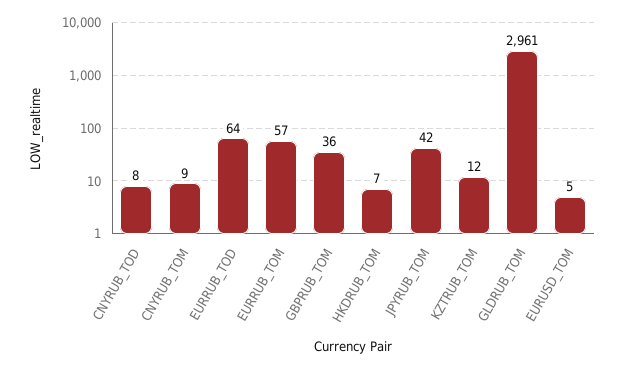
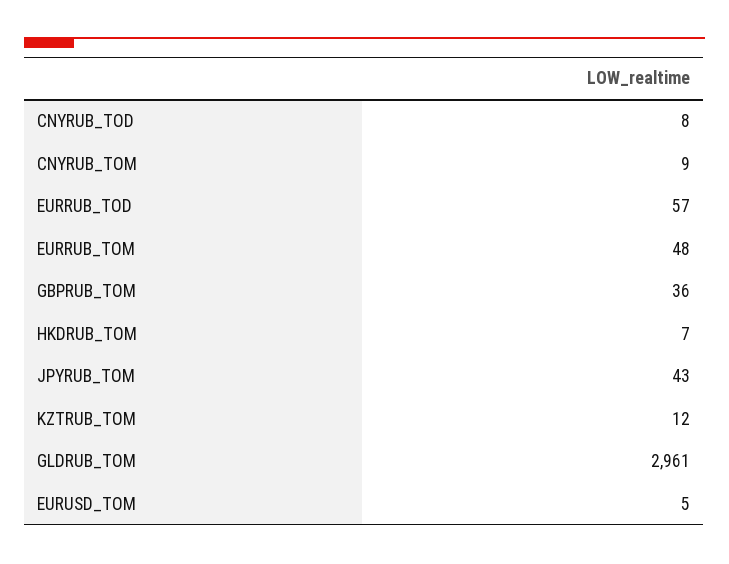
  {
    "CNYRUB_TOD": 8,
    "CNYRUB_TOM": 9,
-   "EURRUB_TOD": 64,
+   "EURRUB_TOD": 57,
-   "EURRUB_TOM": 57,
+   "EURRUB_TOM": 48,
    "GBPRUB_TOM": 36,
    "HKDRUB_TOM": 7,
-   "JPYRUB_TOM": 42,
+   "JPYRUB_TOM": 43,
    "KZTRUB_TOM": 12,
    "GLDRUB_TOM": 2961,
    "EURUSD_TOM": 5
  }

